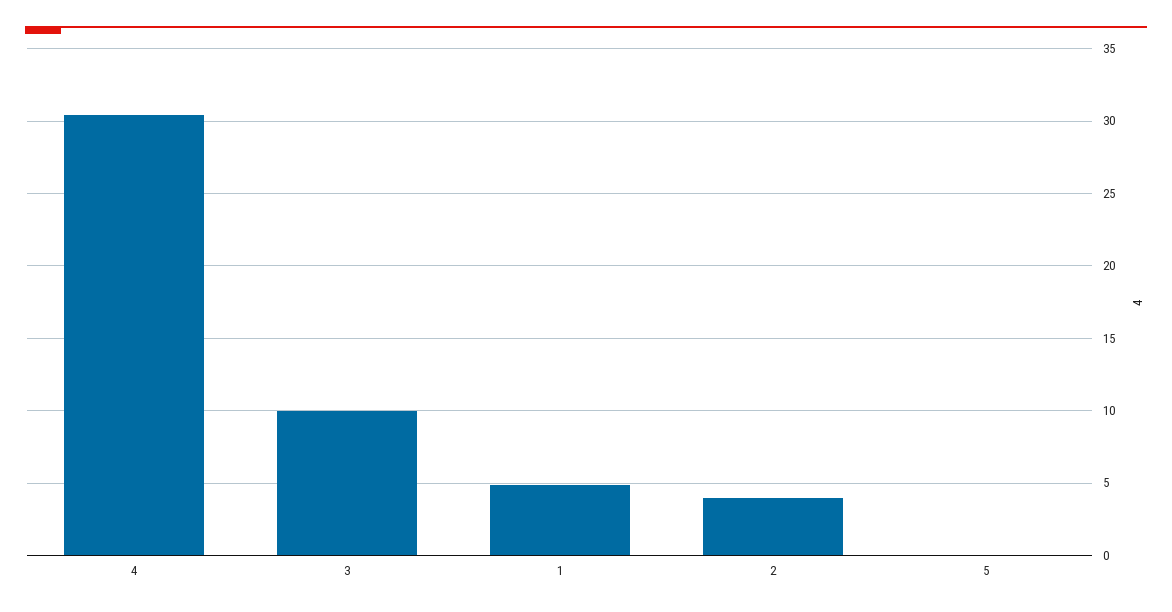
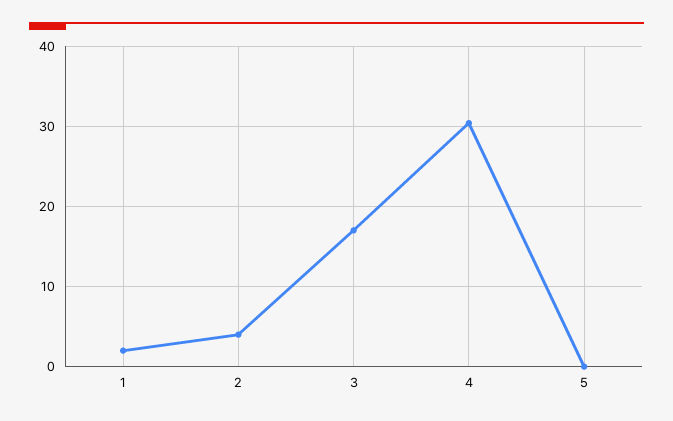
  {
    "4": 30.5,
-   "3": 10,
+   "3": 17,
-   "1": 5,
+   "1": 2,
    "2": 4,
    "5": 0
  }

